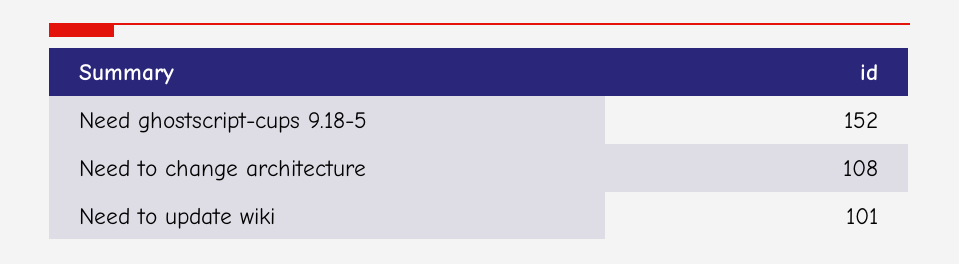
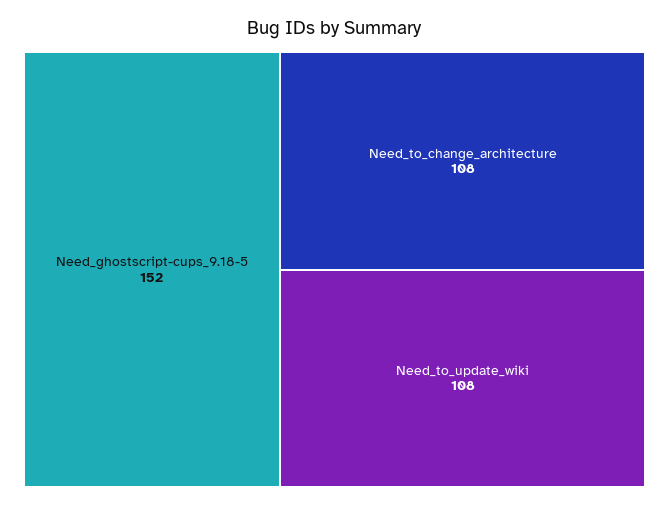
  {
    "Need ghostscript-cups 9.18-5": 152,
    "Need to change architecture": 108,
-   "Need to update wiki": 101
+   "Need to update wiki": 108
  }

